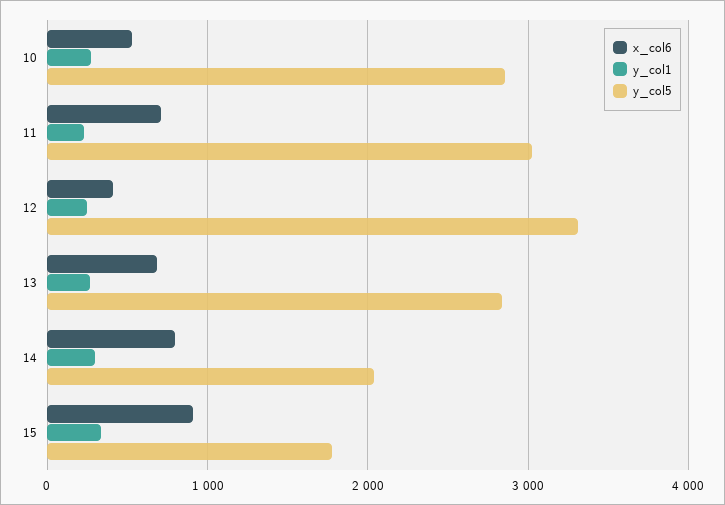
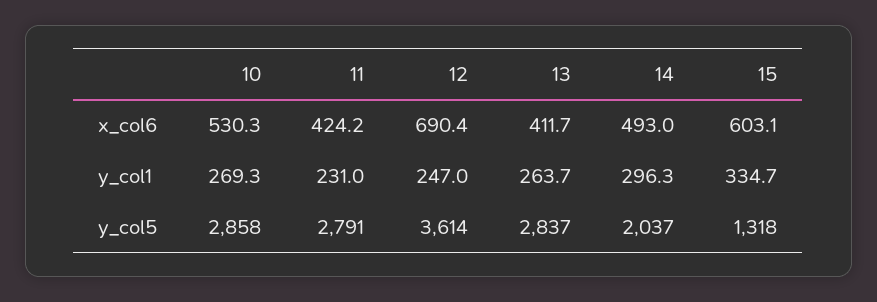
  {
    "x_col6": {
      "10": 530.3,
-     "11": 700,
+     "11": 424.2,
-     "12": 400,
+     "12": 690.4,
-     "13": 700,
+     "13": 411.7,
-     "14": 800,
+     "14": 493,
-     "15": 900
+     "15": 603.1
    },
    "y_col1": {
      "10": 269.3,
      "11": 231,
      "12": 247,
      "13": 263.7,
      "14": 296.3,
      "15": 334.7
    },
    "y_col5": {
      "10": 2858,
-     "11": 3000,
+     "11": 2791,
-     "12": 3300,
+     "12": 3614,
      "13": 2837,
      "14": 2037,
-     "15": 1800
+     "15": 1318
    }
  }

